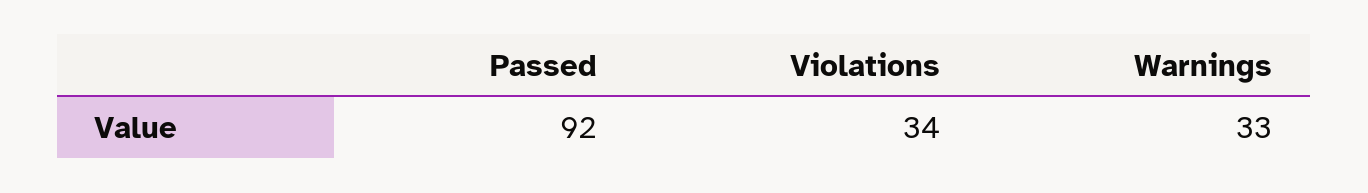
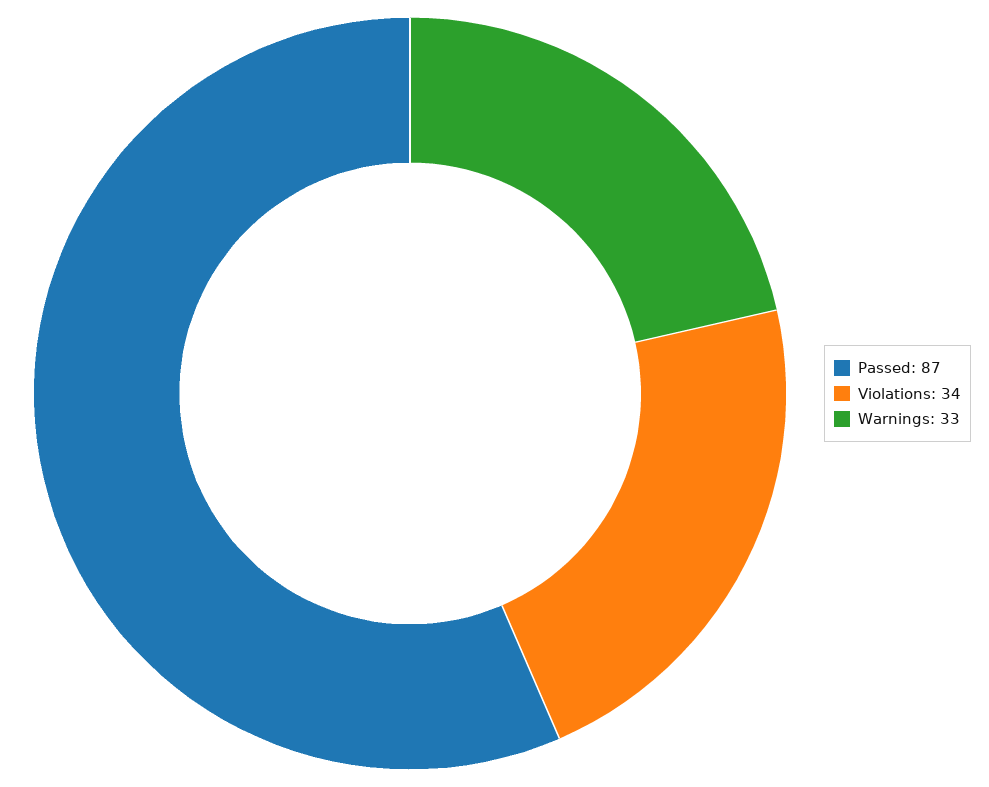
  {
-   "Passed": 92,
+   "Passed": 87,
    "Violations": 34,
    "Warnings": 33
  }

